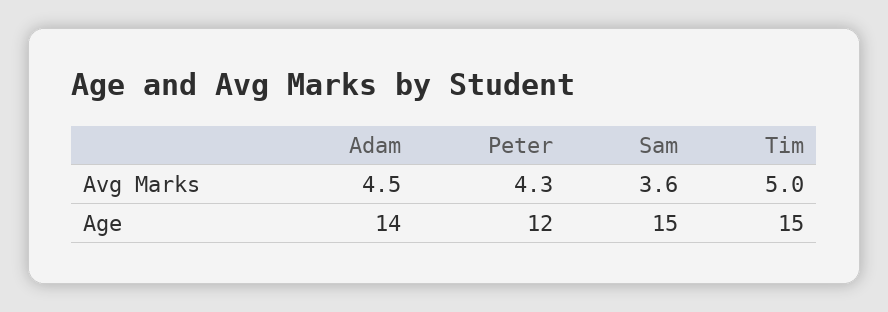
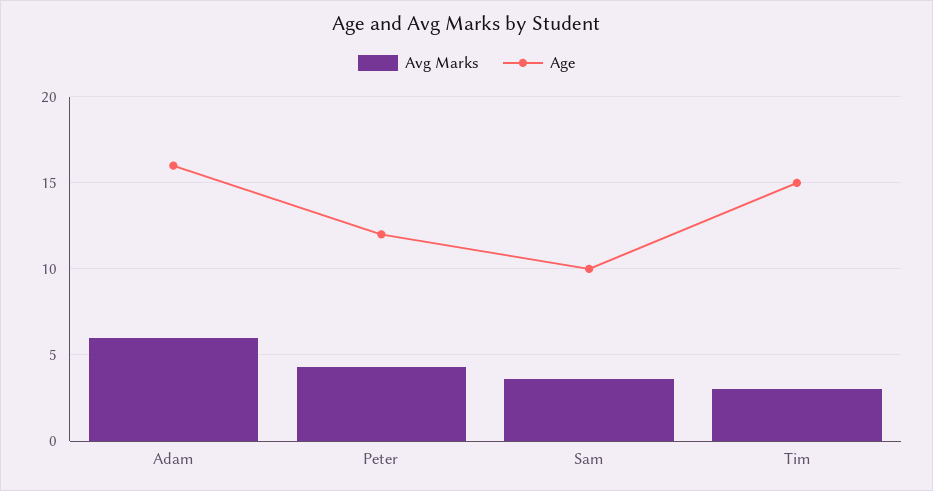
  {
    "Avg Marks": {
-     "Adam": 4.5,
+     "Adam": 6,
      "Peter": 4.3,
      "Sam": 3.6,
-     "Tim": 5
+     "Tim": 3
    },
    "Age": {
-     "Adam": 14,
+     "Adam": 16,
      "Peter": 12,
-     "Sam": 15,
+     "Sam": 10,
      "Tim": 15
    }
  }

